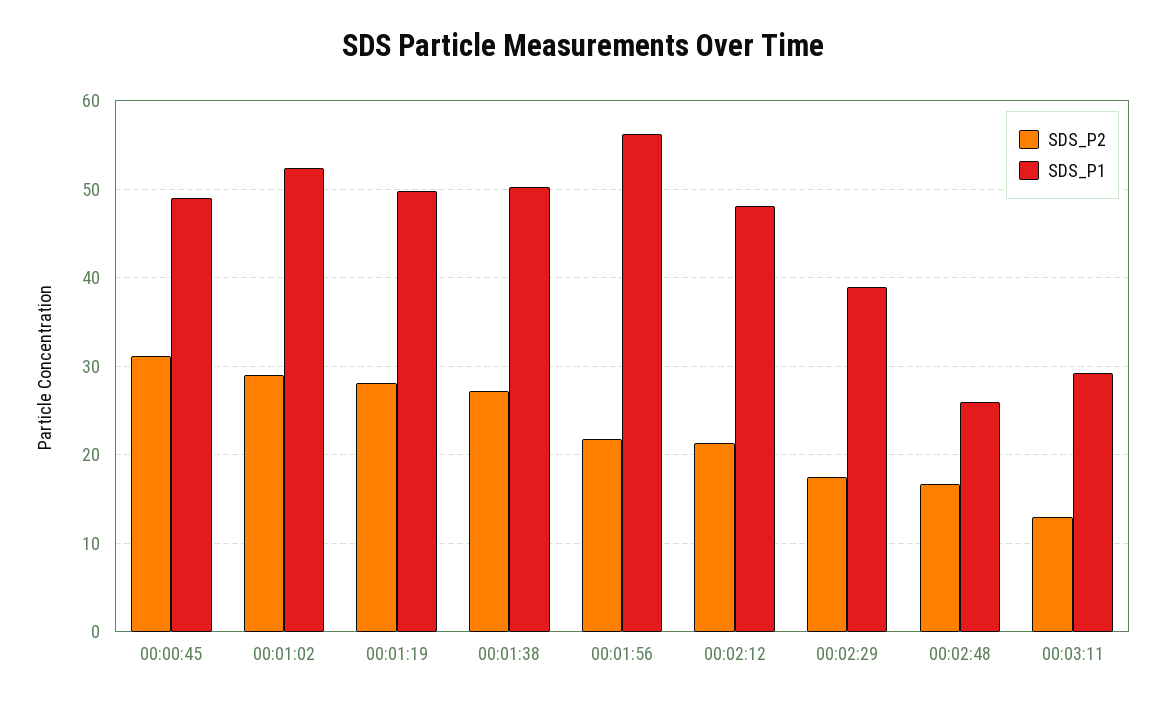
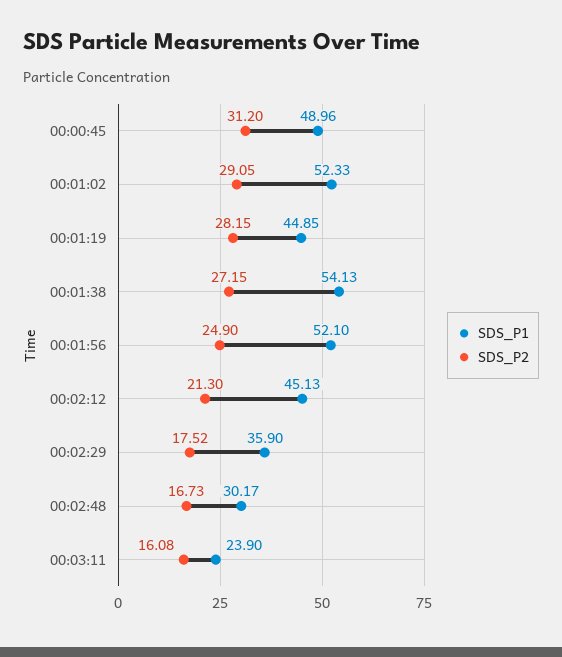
  {
    "SDS_P2": {
      "00:00:45": 31.2,
      "00:01:02": 29.05,
      "00:01:19": 28.15,
      "00:01:38": 27.15,
-     "00:01:56": 22,
+     "00:01:56": 24.9,
      "00:02:12": 21.3,
      "00:02:29": 17.52,
      "00:02:48": 16.73,
-     "00:03:11": 13
+     "00:03:11": 16.08
    },
    "SDS_P1": {
      "00:00:45": 48.96,
      "00:01:02": 52.33,
-     "00:01:19": 50,
+     "00:01:19": 44.85,
-     "00:01:38": 50,
+     "00:01:38": 54.13,
-     "00:01:56": 56,
+     "00:01:56": 52.1,
-     "00:02:12": 48,
+     "00:02:12": 45.13,
-     "00:02:29": 39,
+     "00:02:29": 35.9,
-     "00:02:48": 26,
+     "00:02:48": 30.17,
-     "00:03:11": 29
+     "00:03:11": 23.9
    }
  }

